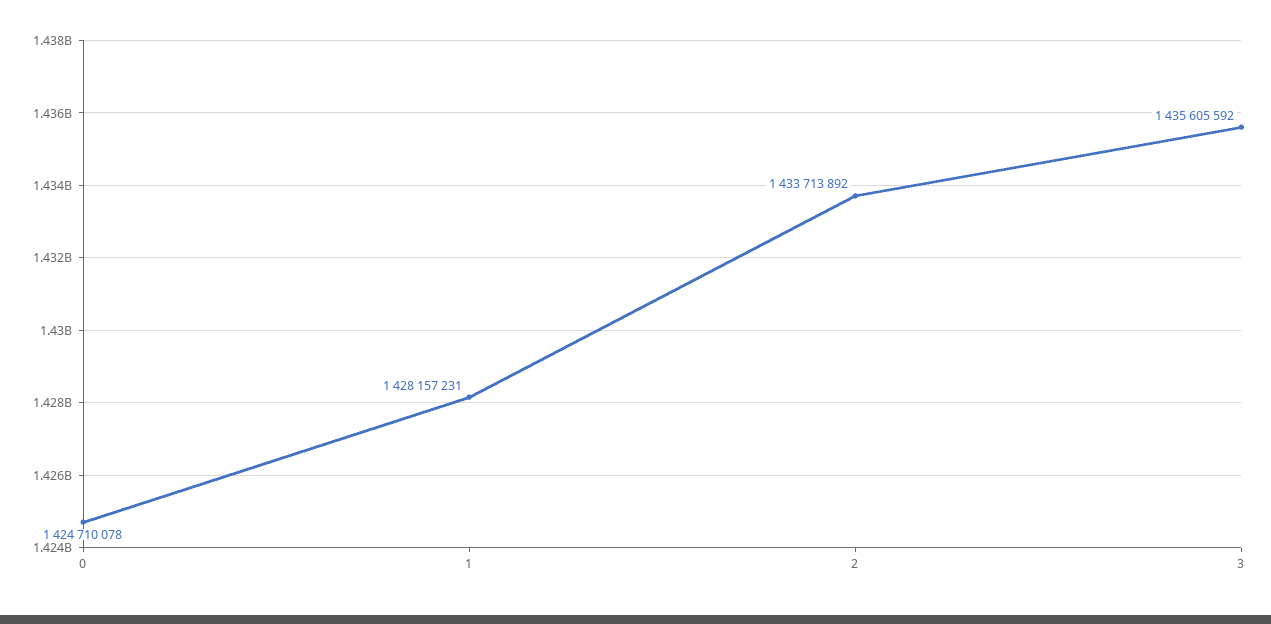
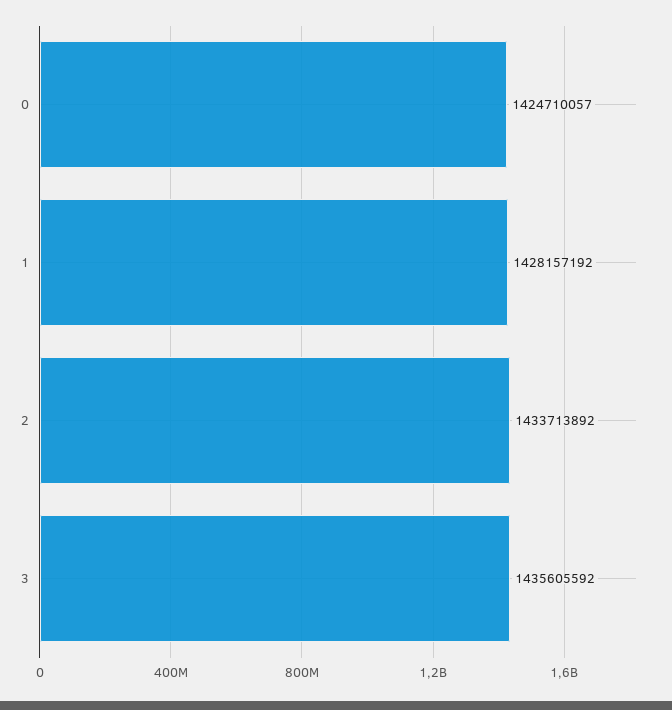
  {
-   "0": 1424710078,
+   "0": 1424710057,
-   "1": 1428157231,
+   "1": 1428157192,
    "2": 1433713892,
    "3": 1435605592
  }

